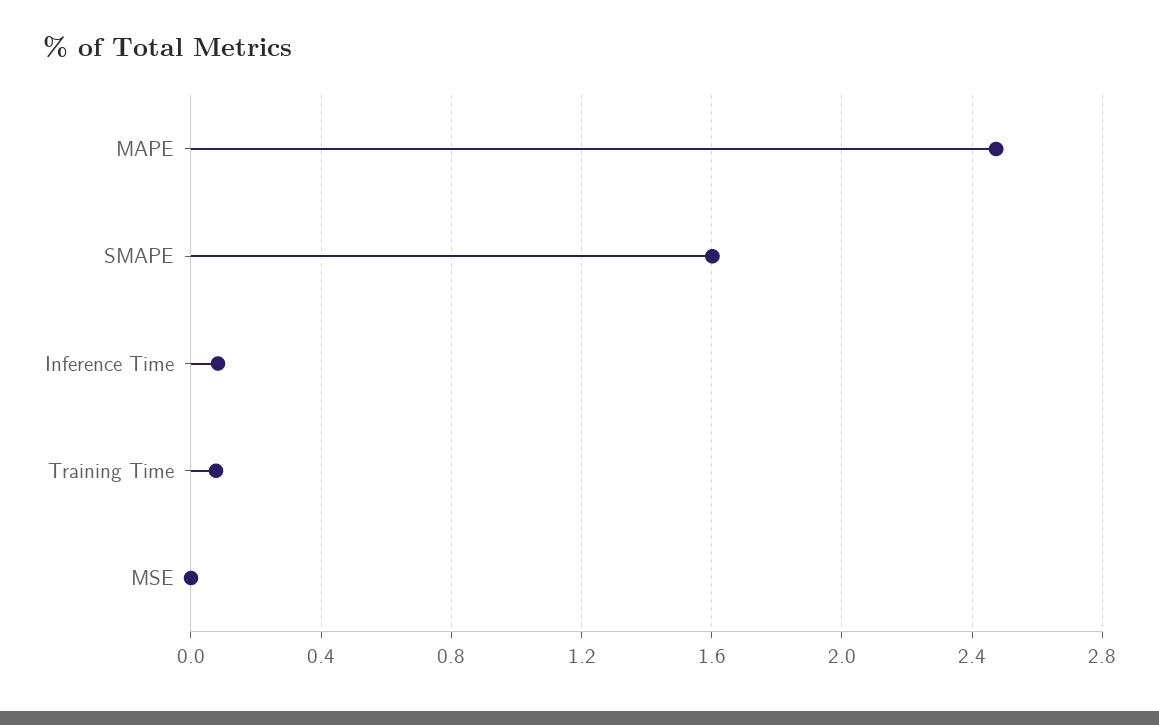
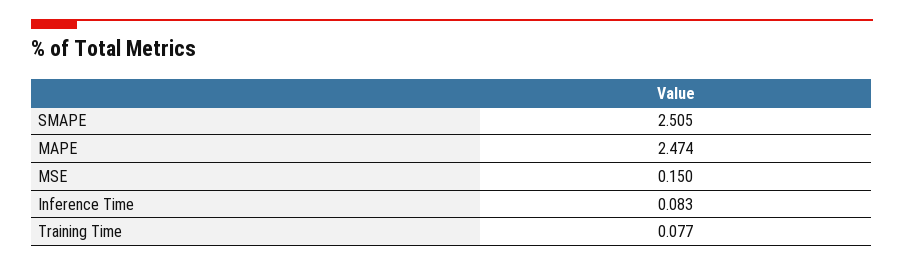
  {
    "MAPE": 2.474,
-   "SMAPE": 1.6,
+   "SMAPE": 2.505,
    "Inference Time": 0.083,
    "Training Time": 0.077,
-   "MSE": 0
+   "MSE": 0.15
  }

